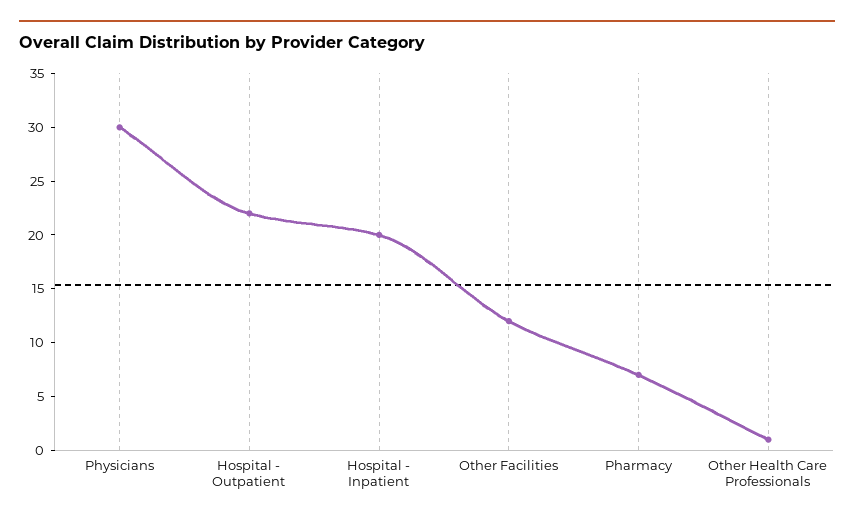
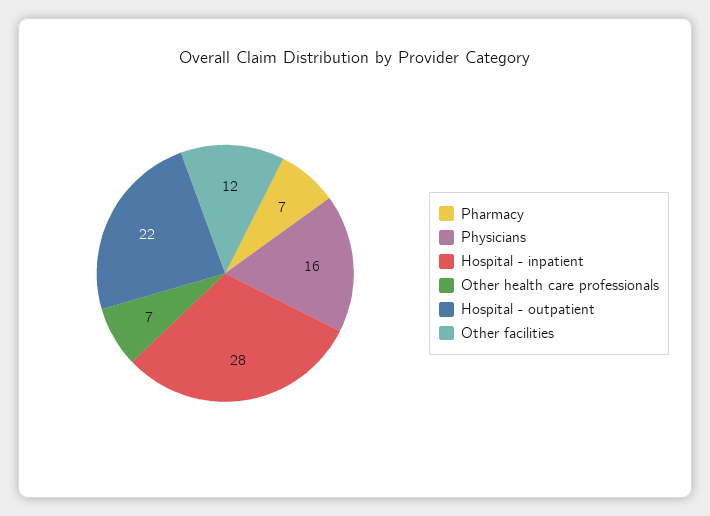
  {
-   "Physicians": 30,
+   "Physicians": 16,
    "Hospital - Outpatient": 22,
-   "Hospital - Inpatient": 20,
+   "Hospital - Inpatient": 28,
    "Other Facilities": 12,
    "Pharmacy": 7,
-   "Other Health Care Professionals": 1
+   "Other Health Care Professionals": 7
  }

